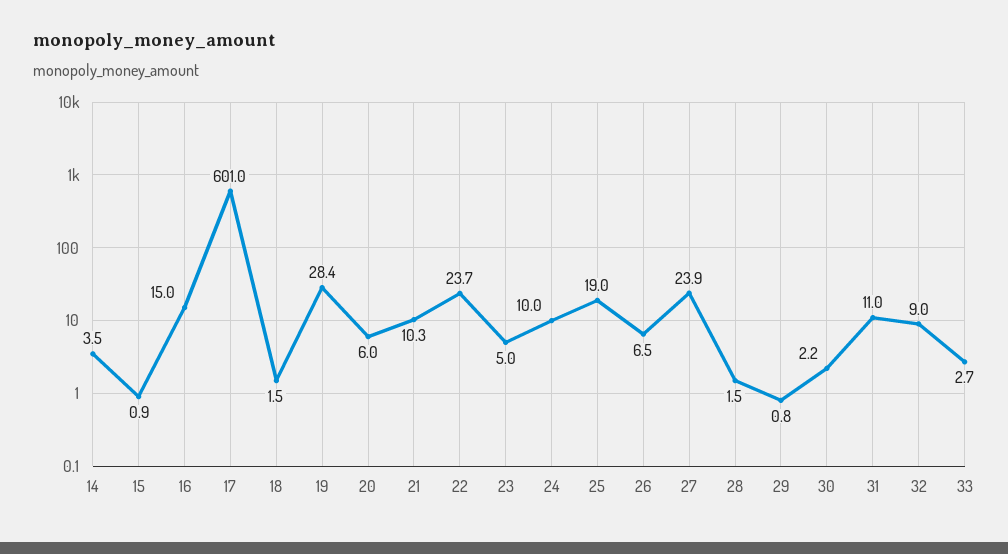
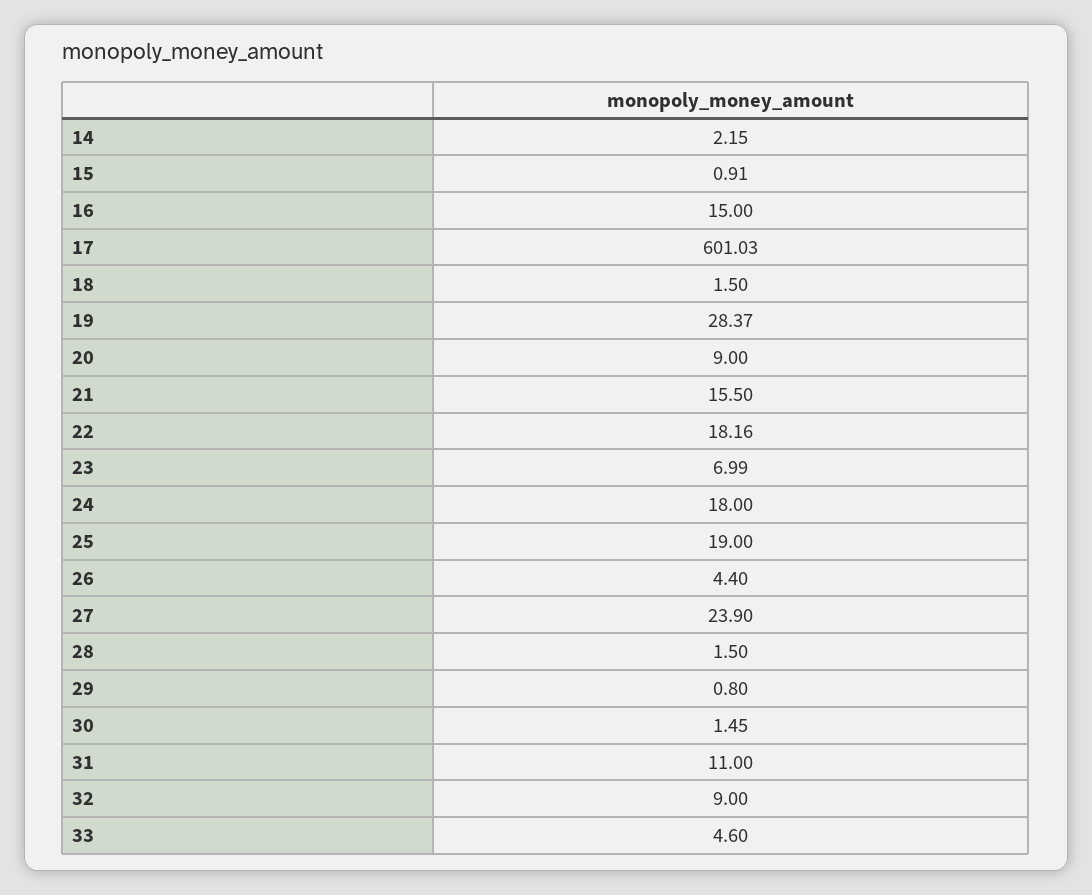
  {
-   "14": 3.5,
+   "14": 2.15,
    "15": 0.91,
    "16": 15,
    "17": 601.03,
    "18": 1.5,
    "19": 28.37,
-   "20": 6,
+   "20": 9,
-   "21": 10.3,
+   "21": 15.5,
-   "22": 23.7,
+   "22": 18.16,
-   "23": 5,
+   "23": 6.99,
-   "24": 10,
+   "24": 18,
    "25": 19,
-   "26": 6.5,
+   "26": 4.4,
    "27": 23.9,
    "28": 1.5,
    "29": 0.8,
-   "30": 2.2,
+   "30": 1.45,
    "31": 11,
    "32": 9,
-   "33": 2.7
+   "33": 4.6
  }

